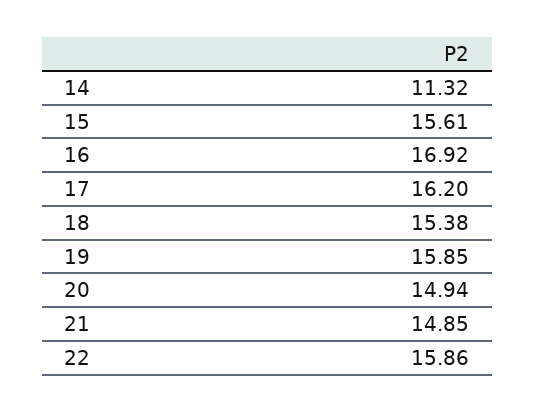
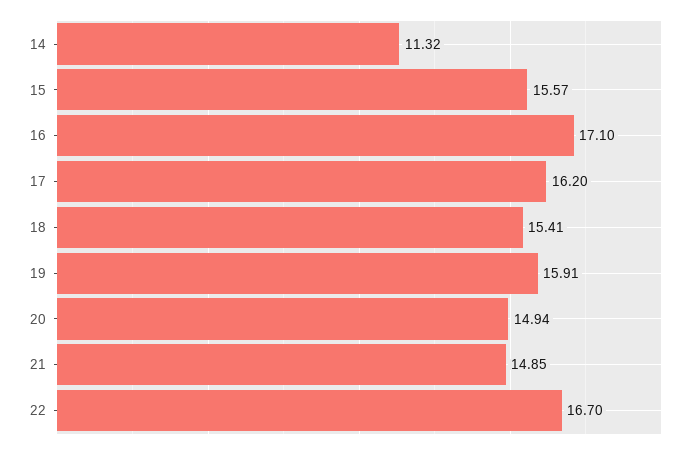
  {
    "14": 11.32,
-   "15": 15.61,
+   "15": 15.57,
-   "16": 16.92,
+   "16": 17.1,
    "17": 16.2,
-   "18": 15.38,
+   "18": 15.41,
-   "19": 15.85,
+   "19": 15.91,
    "20": 14.94,
    "21": 14.85,
-   "22": 15.86
+   "22": 16.7
  }

